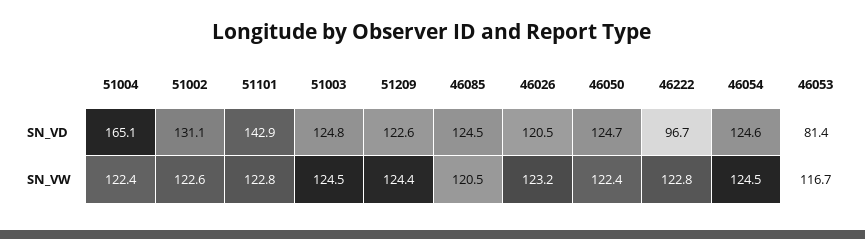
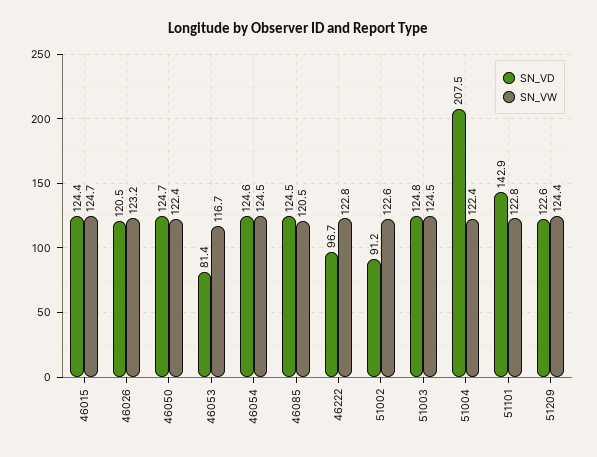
  {
    "SN_VD": {
-     "51004": 165.1,
+     "51004": 207.5,
-     "51002": 131.1,
+     "51002": 91.2,
      "51101": 142.9,
      "51003": 124.8,
      "51209": 122.6,
      "46085": 124.5,
      "46026": 120.5,
      "46050": 124.7,
      "46222": 96.7,
      "46054": 124.6,
-     "46053": 81.4
+     "46053": 81.4,
+     "46015": 124.4
    },
    "SN_VW": {
      "51004": 122.4,
      "51002": 122.6,
      "51101": 122.8,
      "51003": 124.5,
      "51209": 124.4,
      "46085": 120.5,
      "46026": 123.2,
      "46050": 122.4,
      "46222": 122.8,
      "46054": 124.5,
-     "46053": 116.7
+     "46053": 116.7,
+     "46015": 124.7
    }
  }

